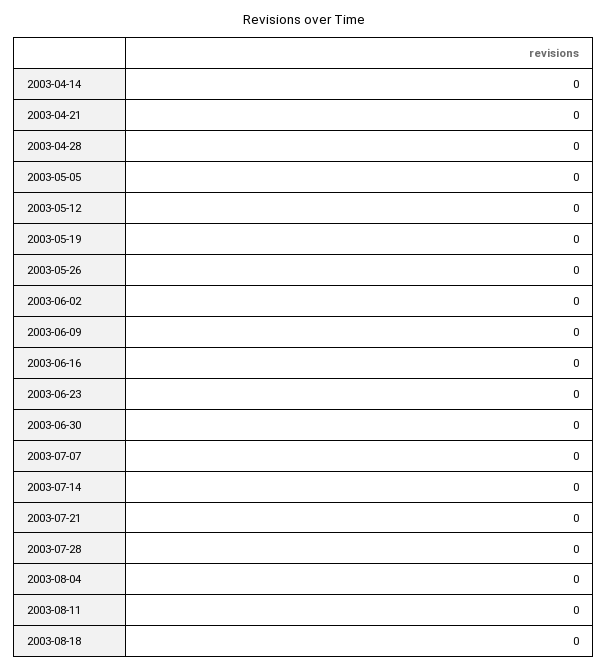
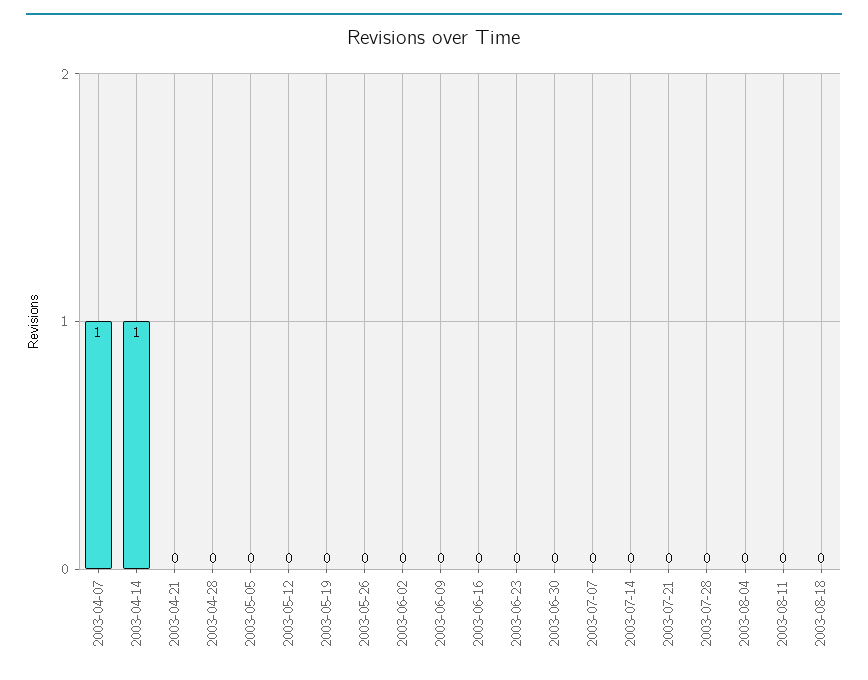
  {
-   "2003-04-14": 0,
+   "2003-04-14": 1,
    "2003-04-21": 0,
    "2003-04-28": 0,
    "2003-05-05": 0,
    "2003-05-12": 0,
    "2003-05-19": 0,
    "2003-05-26": 0,
    "2003-06-02": 0,
    "2003-06-09": 0,
    "2003-06-16": 0,
    "2003-06-23": 0,
    "2003-06-30": 0,
    "2003-07-07": 0,
    "2003-07-14": 0,
    "2003-07-21": 0,
    "2003-07-28": 0,
    "2003-08-04": 0,
    "2003-08-11": 0,
-   "2003-08-18": 0
+   "2003-08-18": 0,
+   "2003-04-07": 1
  }

